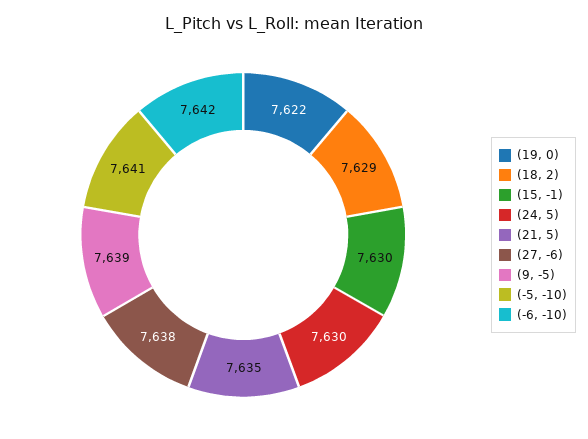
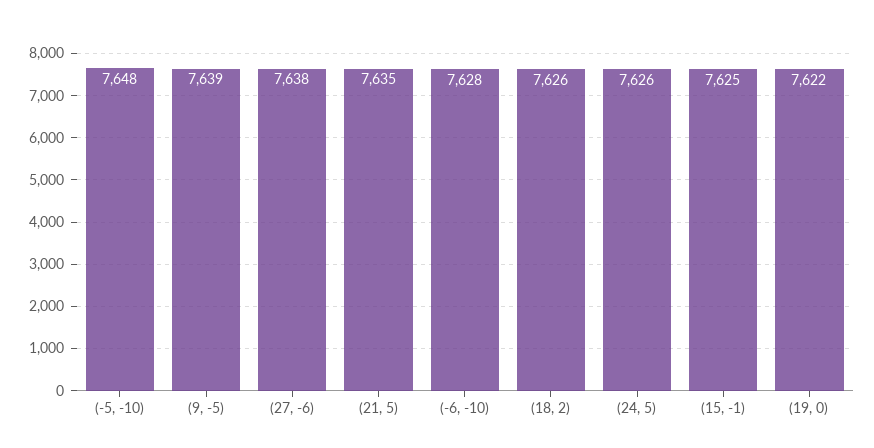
  {
    "(19, 0)": 7622,
-   "(18, 2)": 7629,
+   "(18, 2)": 7626,
-   "(15, -1)": 7630,
+   "(15, -1)": 7625,
-   "(24, 5)": 7630,
+   "(24, 5)": 7626,
    "(21, 5)": 7635,
    "(27, -6)": 7638,
    "(9, -5)": 7639,
-   "(-5, -10)": 7641,
+   "(-5, -10)": 7648,
-   "(-6, -10)": 7642
+   "(-6, -10)": 7628
  }

